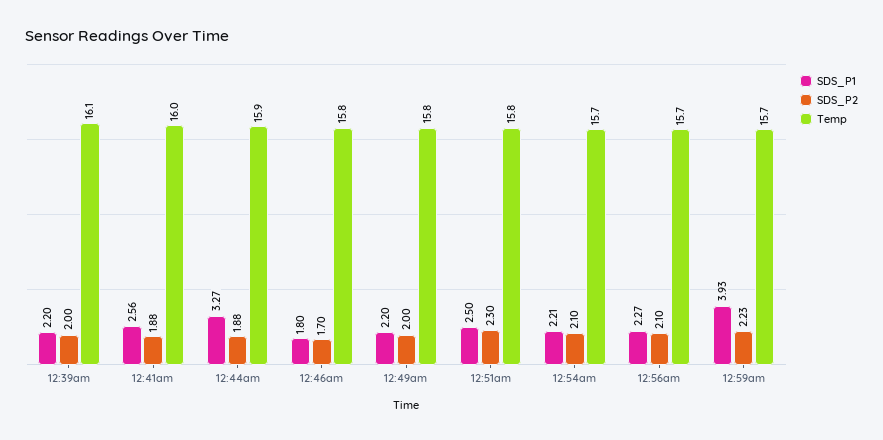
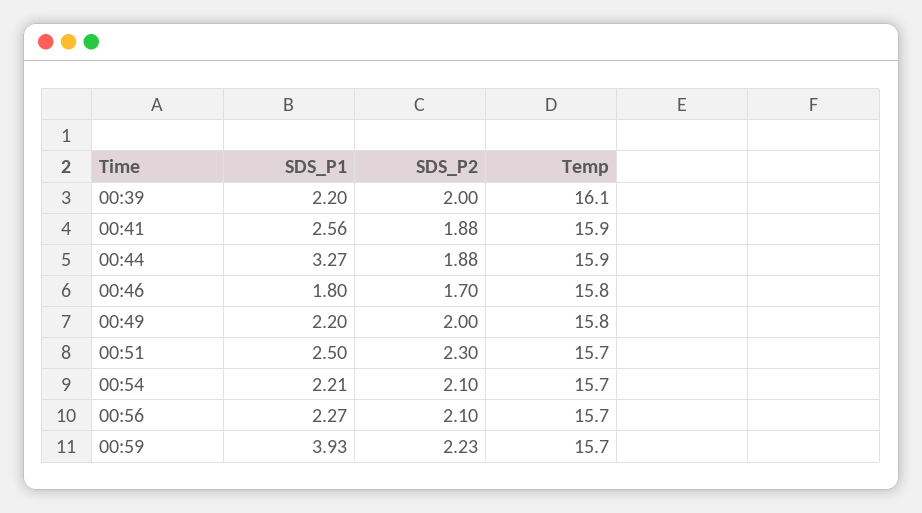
  {
    "SDS_P1": {
      "12:39am": 2.2,
      "12:41am": 2.56,
      "12:44am": 3.27,
      "12:46am": 1.8,
      "12:49am": 2.2,
      "12:51am": 2.5,
      "12:54am": 2.21,
      "12:56am": 2.27,
      "12:59am": 3.93
    },
    "SDS_P2": {
      "12:39am": 2,
      "12:41am": 1.88,
      "12:44am": 1.88,
      "12:46am": 1.7,
      "12:49am": 2,
      "12:51am": 2.3,
      "12:54am": 2.1,
      "12:56am": 2.1,
      "12:59am": 2.23
    },
    "Temp": {
      "12:39am": 16.1,
-     "12:41am": 16,
+     "12:41am": 15.9,
      "12:44am": 15.9,
      "12:46am": 15.8,
      "12:49am": 15.8,
-     "12:51am": 15.8,
+     "12:51am": 15.7,
      "12:54am": 15.7,
      "12:56am": 15.7,
      "12:59am": 15.7
    }
  }

